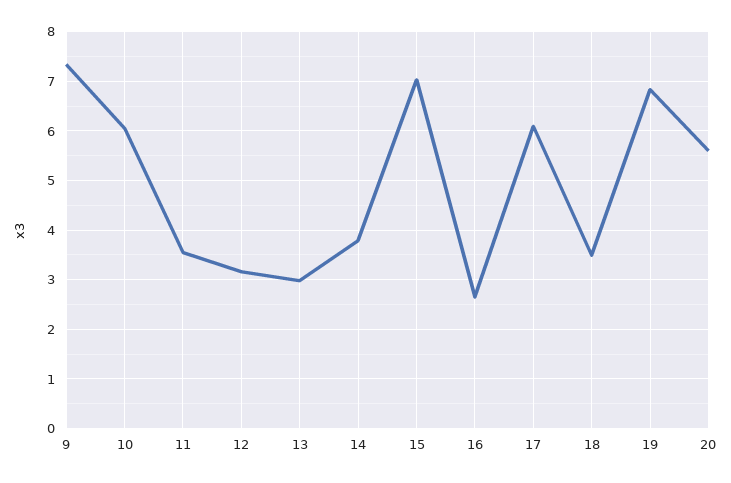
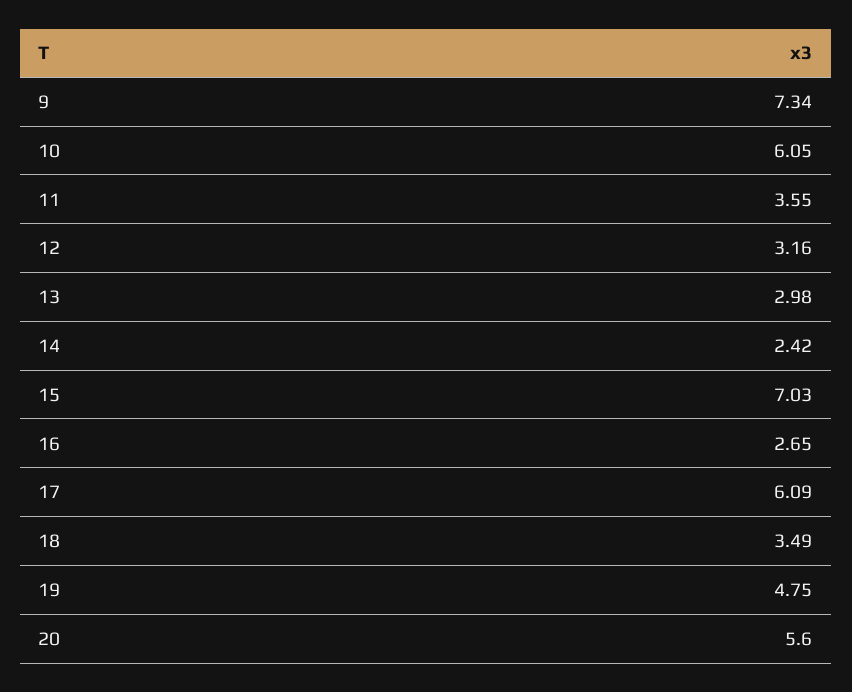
  {
    "9": 7.34,
    "10": 6.05,
    "11": 3.55,
    "12": 3.16,
    "13": 2.98,
-   "14": 3.8,
+   "14": 2.42,
    "15": 7.03,
    "16": 2.65,
    "17": 6.09,
    "18": 3.49,
-   "19": 6.8,
+   "19": 4.75,
    "20": 5.6
  }

